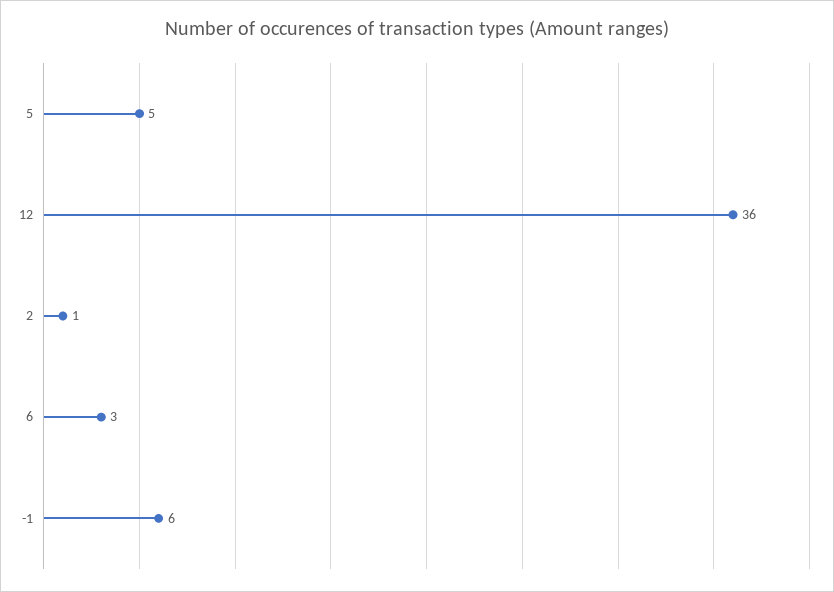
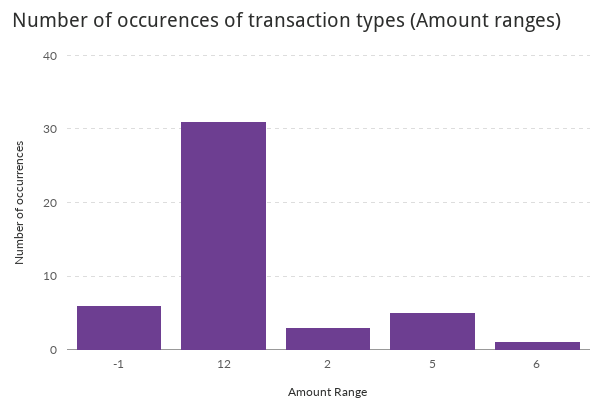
  {
    "5": 5,
-   "12": 36,
+   "12": 31,
-   "2": 1,
+   "2": 3,
-   "6": 3,
+   "6": 1,
    "-1": 6
  }

